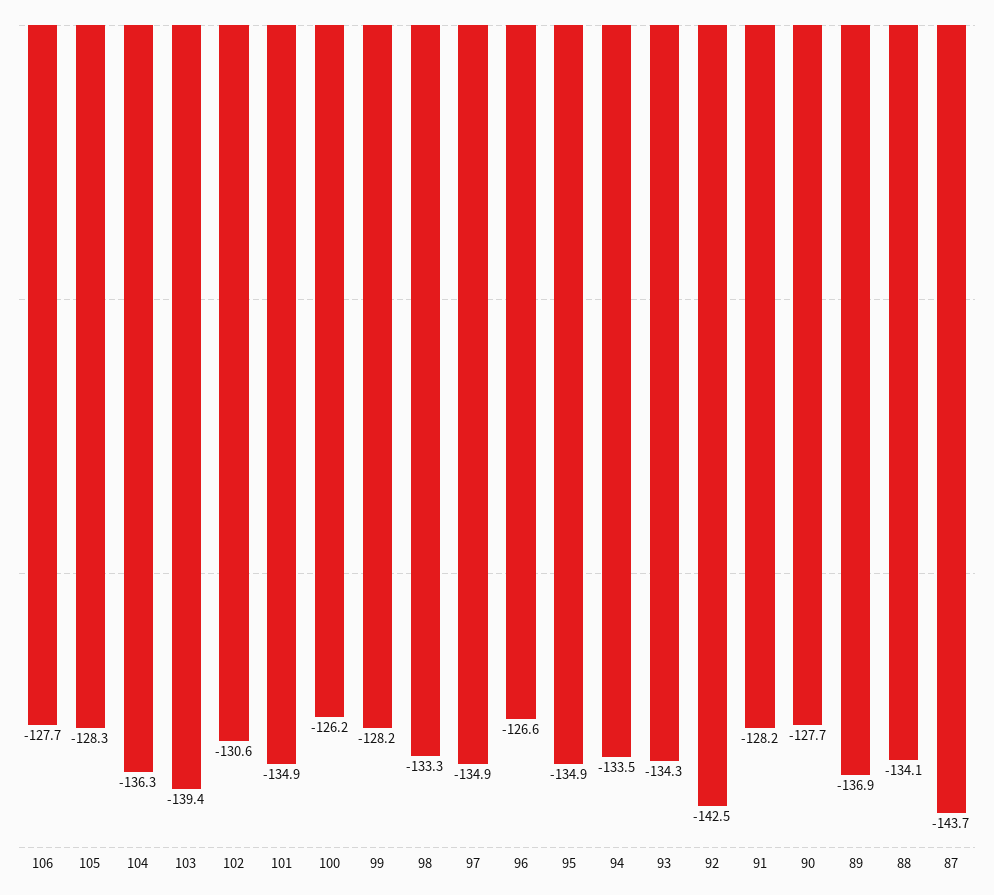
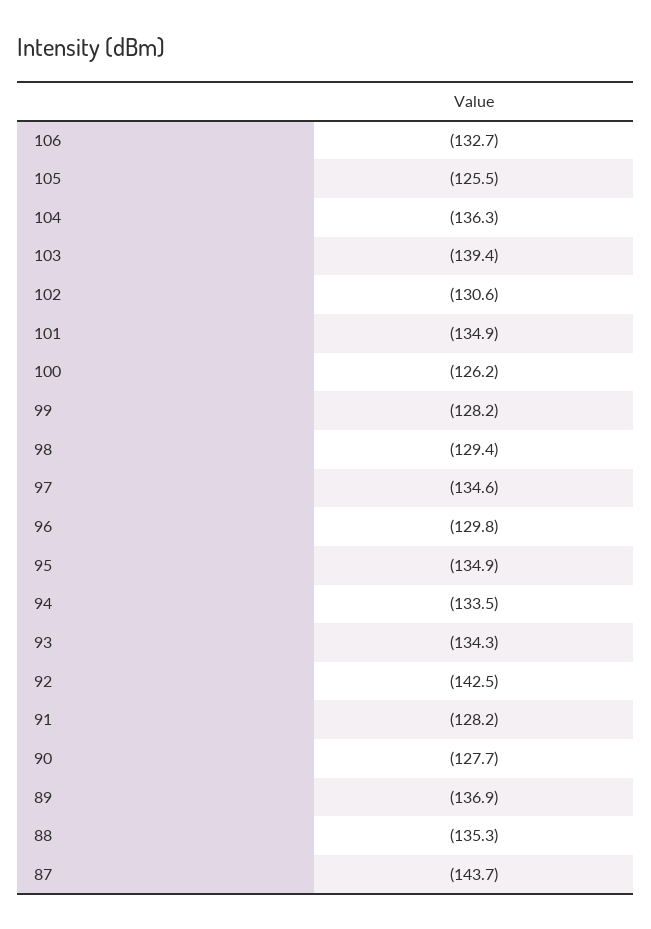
  {
-   "106": -127.7,
+   "106": -132.7,
-   "105": -128.3,
+   "105": -125.5,
    "104": -136.3,
    "103": -139.4,
    "102": -130.6,
    "101": -134.9,
    "100": -126.2,
    "99": -128.2,
-   "98": -133.3,
+   "98": -129.4,
-   "97": -134.9,
+   "97": -134.6,
-   "96": -126.6,
+   "96": -129.8,
    "95": -134.9,
    "94": -133.5,
    "93": -134.3,
    "92": -142.5,
    "91": -128.2,
    "90": -127.7,
    "89": -136.9,
-   "88": -134.1,
+   "88": -135.3,
    "87": -143.7
  }

